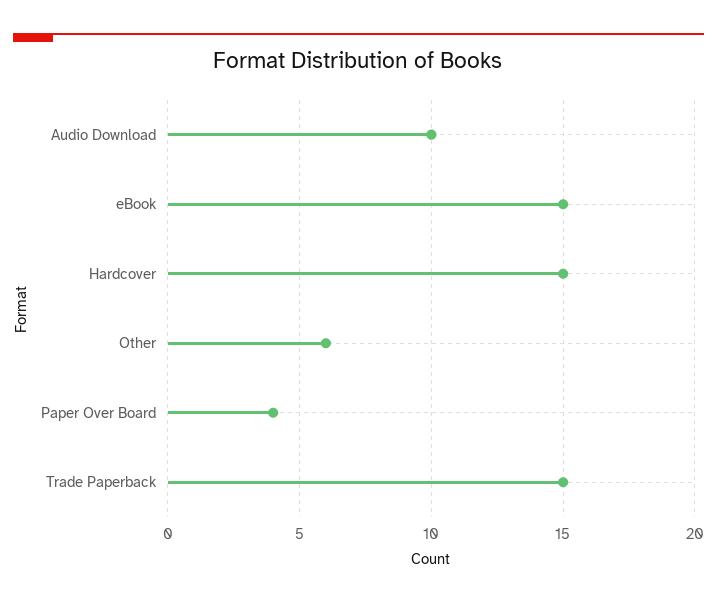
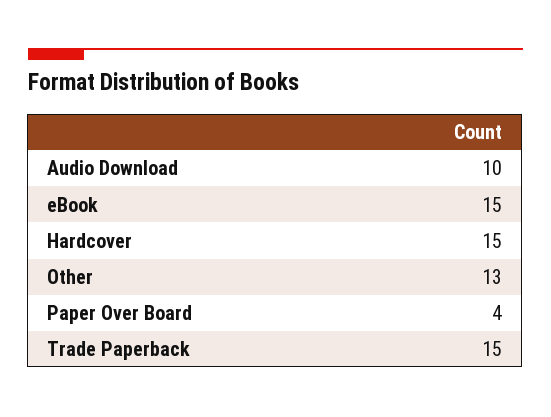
  {
    "Audio Download": 10,
    "eBook": 15,
    "Hardcover": 15,
-   "Other": 6,
+   "Other": 13,
    "Paper Over Board": 4,
    "Trade Paperback": 15
  }

